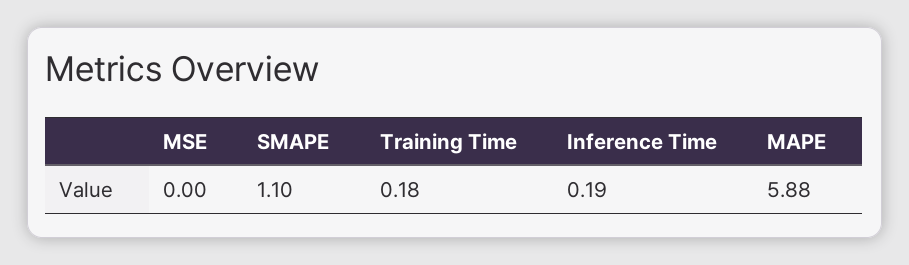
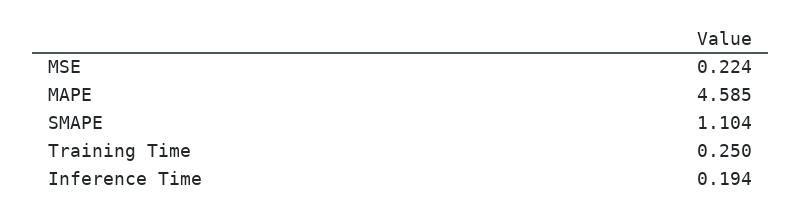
  {
-   "MSE": 0,
+   "MSE": 0.224,
    "SMAPE": 1.104,
-   "Training Time": 0.18,
+   "Training Time": 0.25,
    "Inference Time": 0.194,
-   "MAPE": 5.88
+   "MAPE": 4.585
  }

